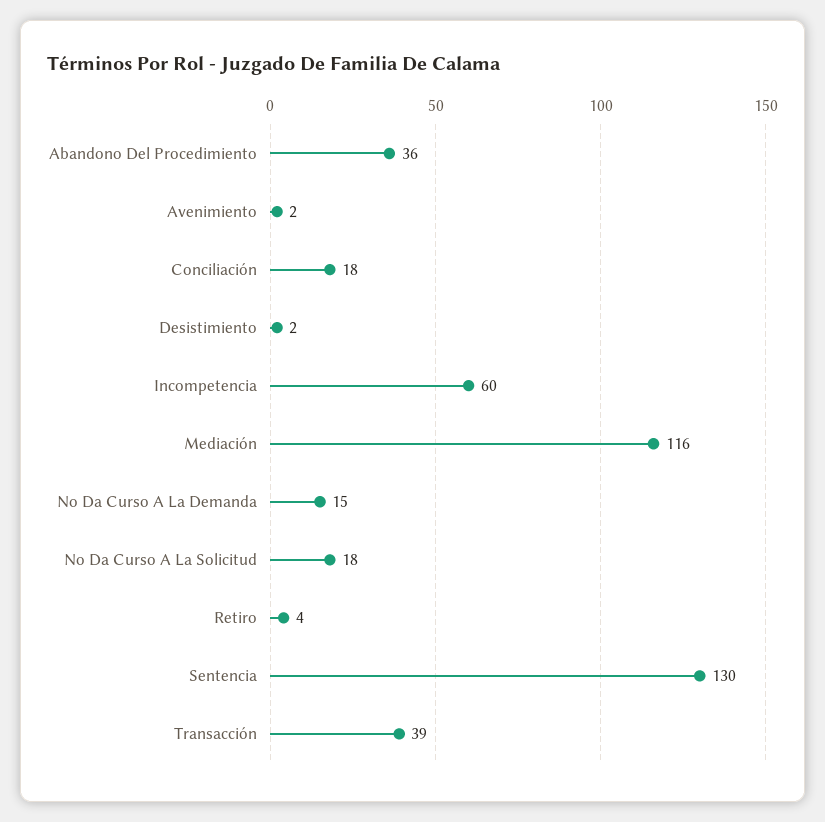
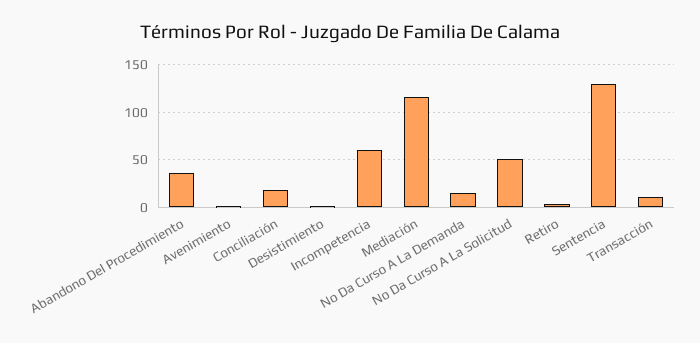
  {
    "Abandono Del Procedimiento": 36,
    "Avenimiento": 2,
    "Conciliación": 18,
    "Desistimiento": 2,
    "Incompetencia": 60,
    "Mediación": 116,
    "No Da Curso A La Demanda": 15,
-   "No Da Curso A La Solicitud": 18,
+   "No Da Curso A La Solicitud": 50,
    "Retiro": 4,
    "Sentencia": 130,
-   "Transacción": 39
+   "Transacción": 10
  }

